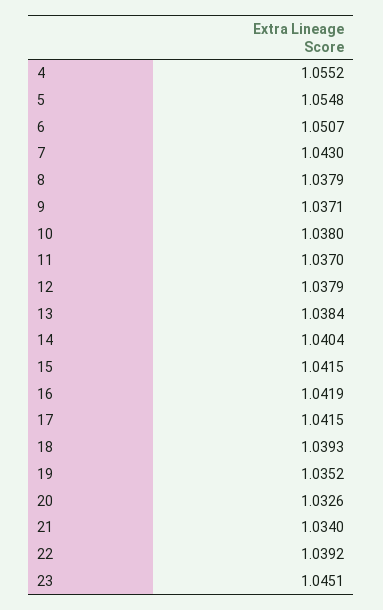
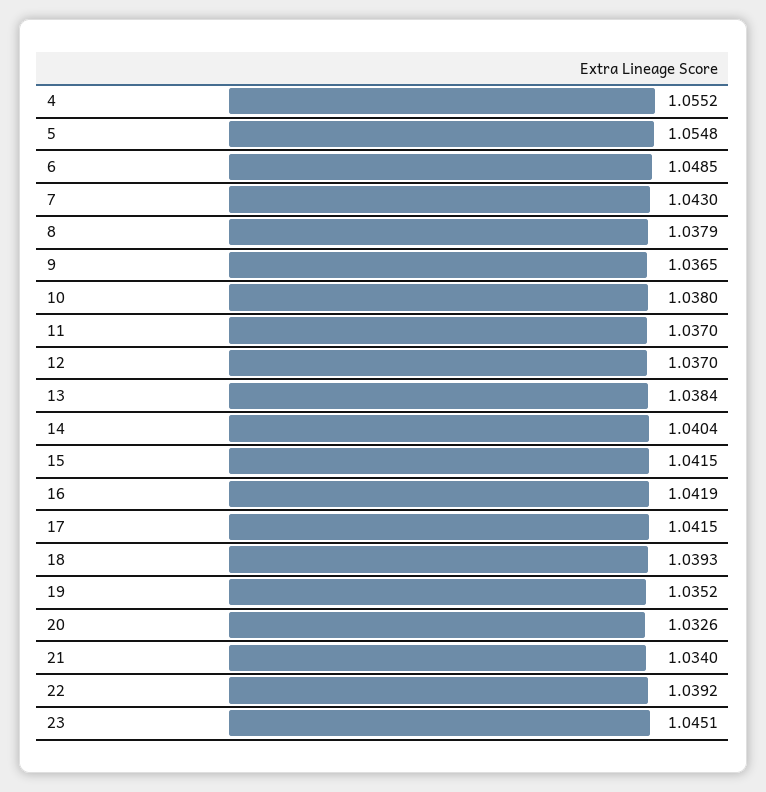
  {
    "4": 1.0552,
    "5": 1.0548,
-   "6": 1.0507,
+   "6": 1.0485,
    "7": 1.043,
    "8": 1.0379,
-   "9": 1.0371,
+   "9": 1.0365,
    "10": 1.038,
    "11": 1.037,
-   "12": 1.0379,
+   "12": 1.037,
    "13": 1.0384,
    "14": 1.0404,
    "15": 1.0415,
    "16": 1.0419,
    "17": 1.0415,
    "18": 1.0393,
    "19": 1.0352,
    "20": 1.0326,
    "21": 1.034,
    "22": 1.0392,
    "23": 1.0451
  }

